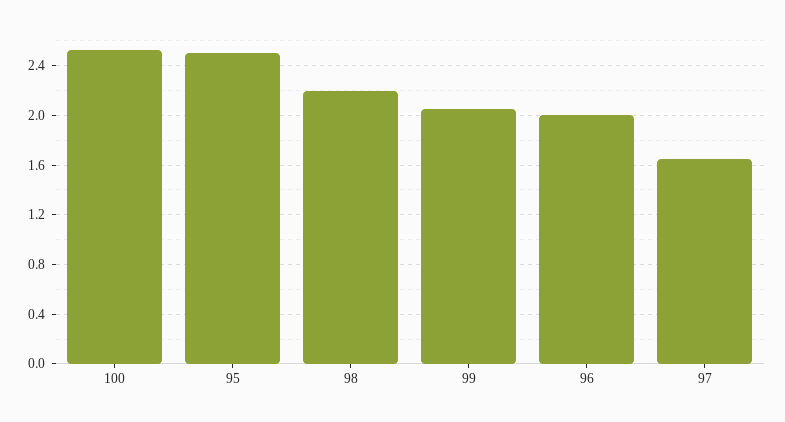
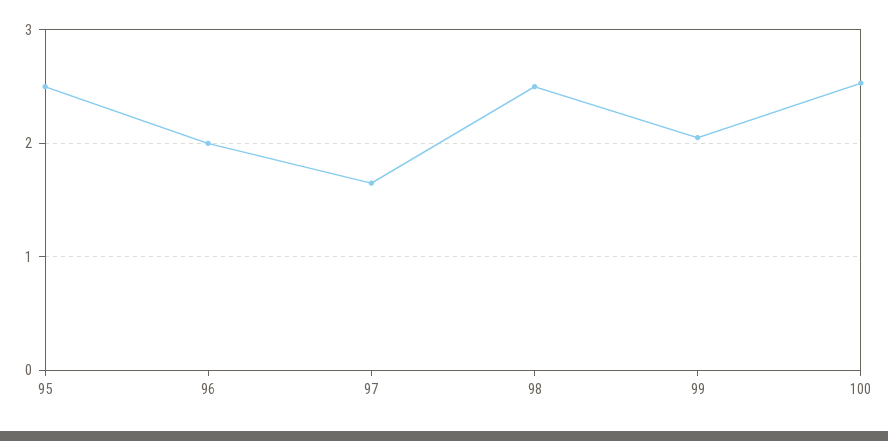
  {
    "100": 2.55,
    "95": 2.5,
-   "98": 2.2,
+   "98": 2.5,
    "99": 2.05,
    "96": 2,
    "97": 1.65
  }

